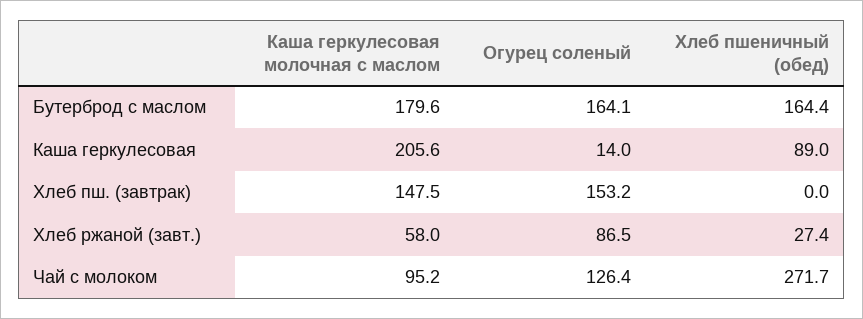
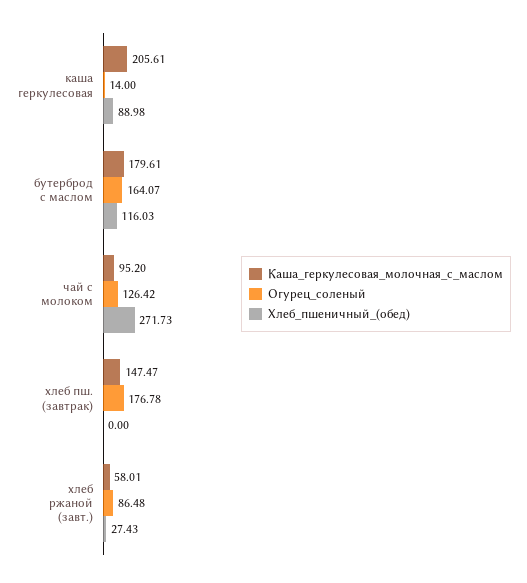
  {
    "Каша геркулесовая молочная с маслом": {
      "Бутерброд с маслом": 179.61,
      "Кашa геркулесовая": 205.61,
      "Хлеб пш. (завтрак)": 147.47,
      "Хлеб ржаной (завт.)": 58.01,
      "Чай с молоком": 95.2
    },
    "Огурец соленый": {
      "Бутерброд с маслом": 164.07,
      "Кашa геркулесовая": 14,
-     "Хлеб пш. (завтрак)": 153.2,
+     "Хлеб пш. (завтрак)": 176.78,
      "Хлеб ржаной (завт.)": 86.48,
      "Чай с молоком": 126.42
    },
    "Хлеб пшеничный (обед)": {
-     "Бутерброд с маслом": 164.4,
+     "Бутерброд с маслом": 116.03,
      "Кашa геркулесовая": 88.98,
      "Хлеб пш. (завтрак)": 0,
      "Хлеб ржаной (завт.)": 27.43,
      "Чай с молоком": 271.73
    }
  }

